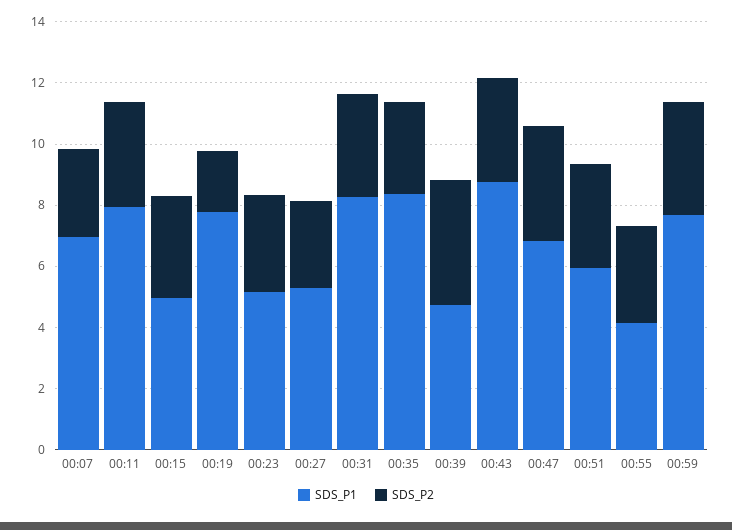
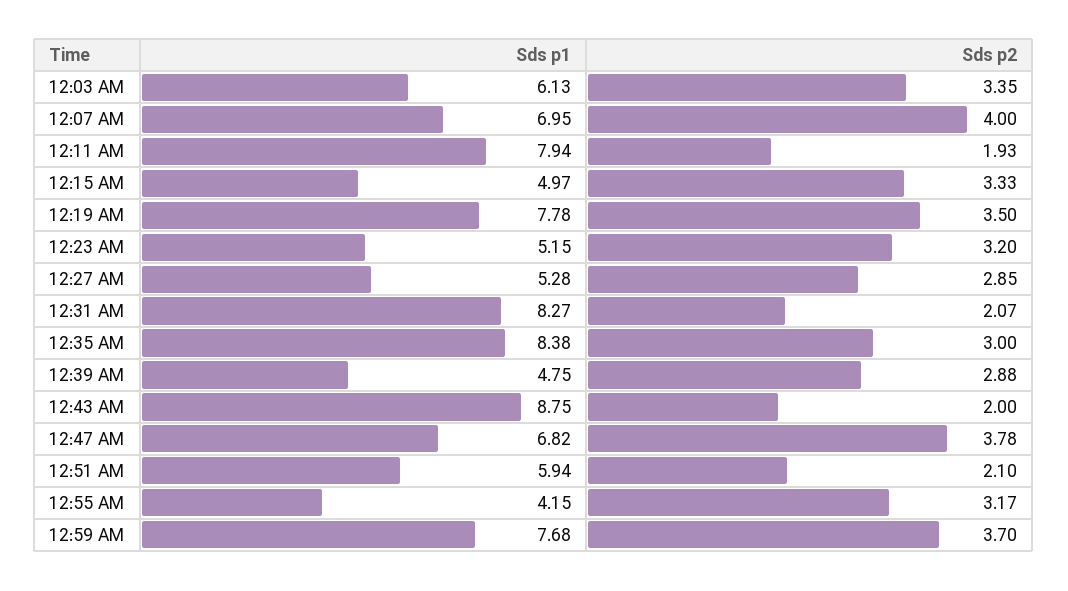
  {
    "SDS_P1": {
      "00:07": 6.95,
      "00:11": 7.94,
      "00:15": 4.97,
      "00:19": 7.78,
      "00:23": 5.15,
      "00:27": 5.28,
      "00:31": 8.27,
      "00:35": 8.38,
      "00:39": 4.75,
      "00:43": 8.75,
      "00:47": 6.82,
      "00:51": 5.94,
      "00:55": 4.15,
-     "00:59": 7.68
+     "00:59": 7.68,
+     "12:03 AM": 6.13
    },
    "SDS_P2": {
-     "00:07": 3,
+     "00:07": 4,
-     "00:11": 3.5,
+     "00:11": 1.93,
      "00:15": 3.33,
-     "00:19": 2,
+     "00:19": 3.5,
      "00:23": 3.2,
      "00:27": 2.85,
-     "00:31": 3.5,
+     "00:31": 2.07,
      "00:35": 3,
-     "00:39": 4,
+     "00:39": 2.88,
-     "00:43": 3.5,
+     "00:43": 2,
      "00:47": 3.78,
-     "00:51": 3.5,
+     "00:51": 2.1,
      "00:55": 3.17,
-     "00:59": 3.7
+     "00:59": 3.7,
+     "12:03 AM": 3.35
    }
  }

